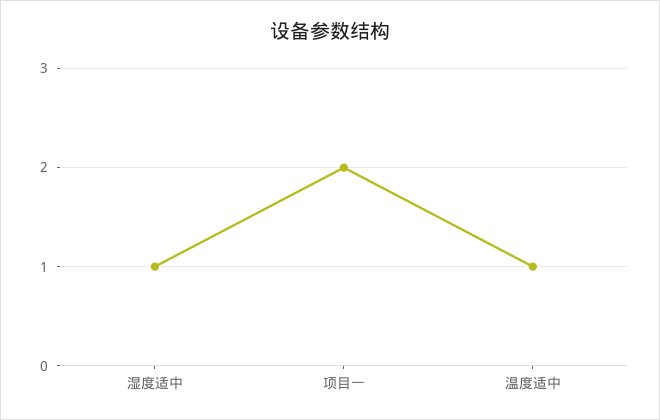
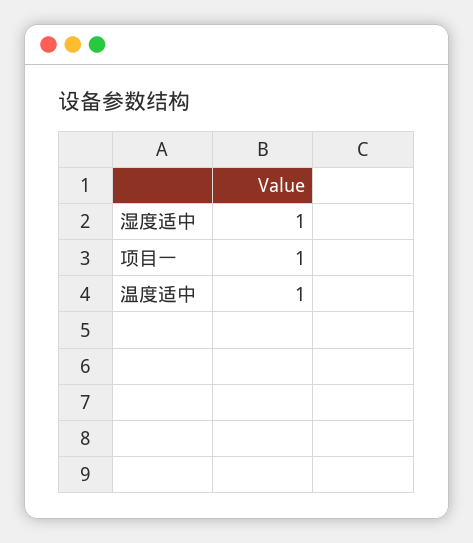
  {
    "湿度适中": 1,
-   "项目一": 2,
+   "项目一": 1,
    "温度适中": 1
  }

